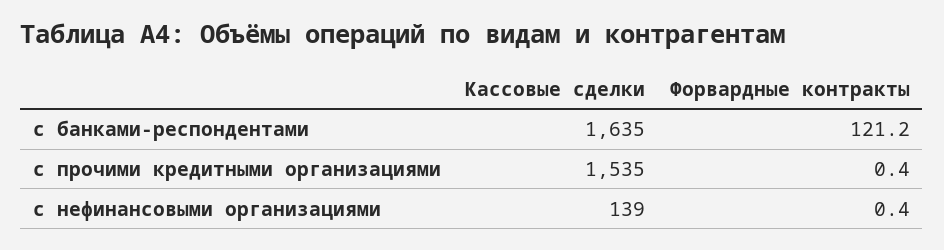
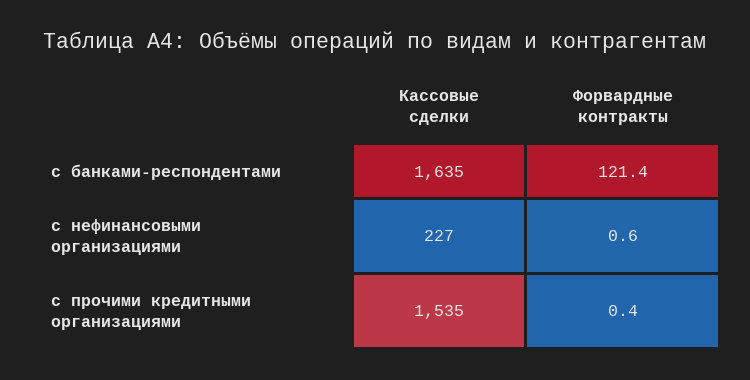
  {
    "Кассовые сделки": {
      "с банками-респондентами": 1635,
      "с прочими кредитными организациями": 1535,
-     "с нефинансовыми организациями": 139
+     "с нефинансовыми организациями": 227
    },
    "Форвардные контракты": {
-     "с банками-респондентами": 121.2,
+     "с банками-респондентами": 121.4,
      "с прочими кредитными организациями": 0.4,
-     "с нефинансовыми организациями": 0.4
+     "с нефинансовыми организациями": 0.6
    }
  }

